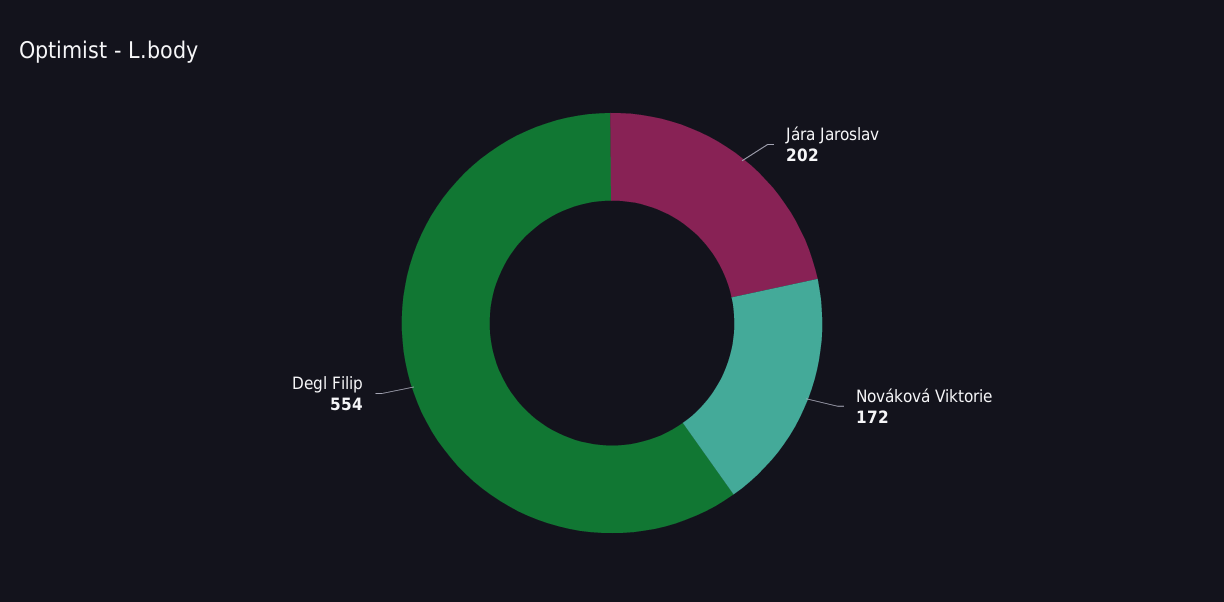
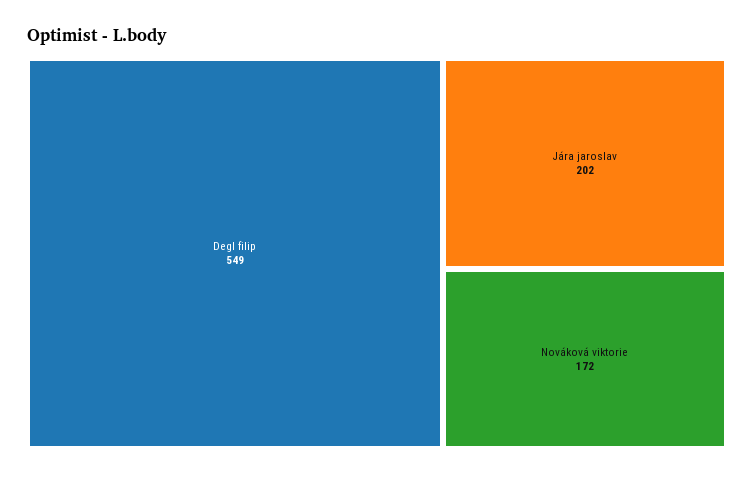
  {
    "Jára Jaroslav": 202,
    "Nováková Viktorie": 172,
-   "Degl Filip": 554
+   "Degl Filip": 549
  }

